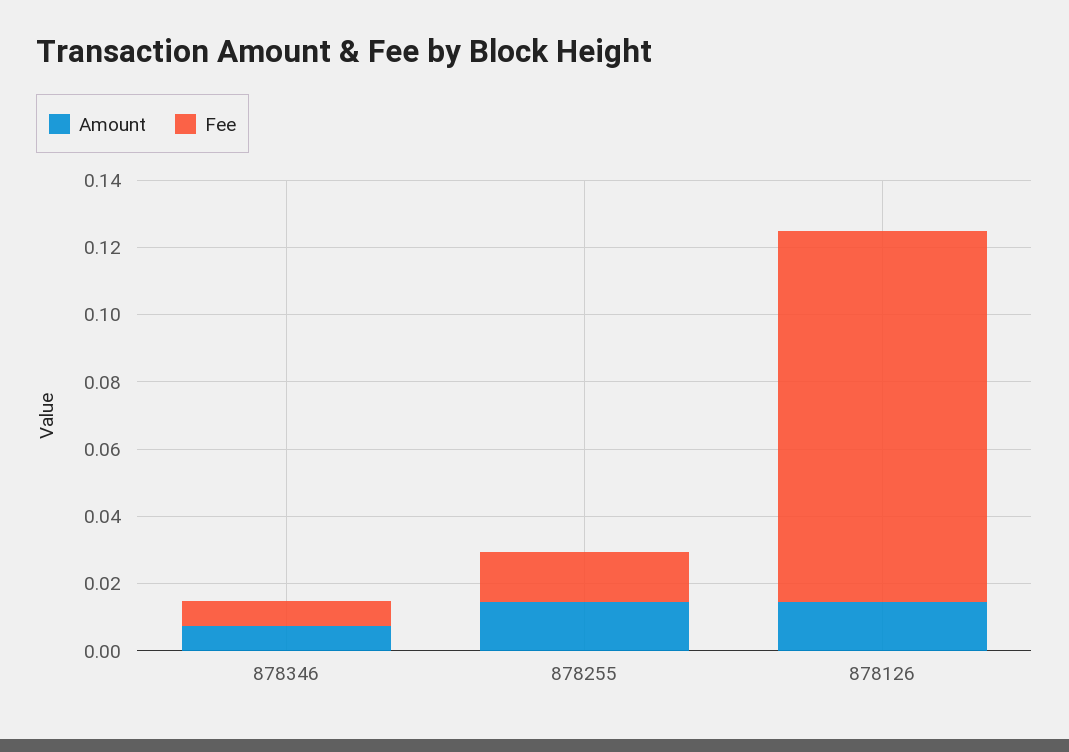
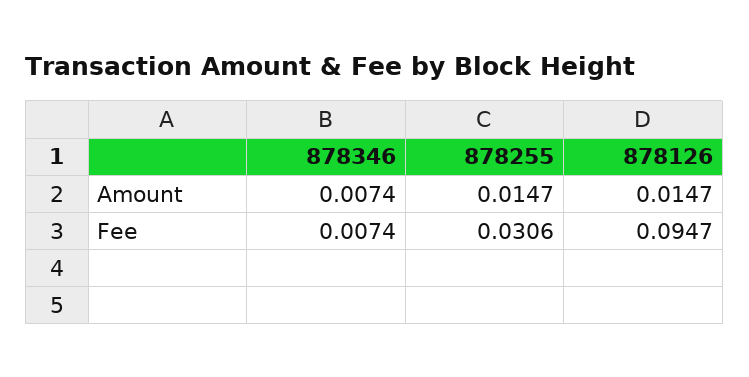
  {
    "Amount": {
      "878346": 0.0074,
      "878255": 0.0147,
      "878126": 0.0147
    },
    "Fee": {
      "878346": 0.0074,
-     "878255": 0.015,
+     "878255": 0.0306,
-     "878126": 0.11
+     "878126": 0.0947
    }
  }

